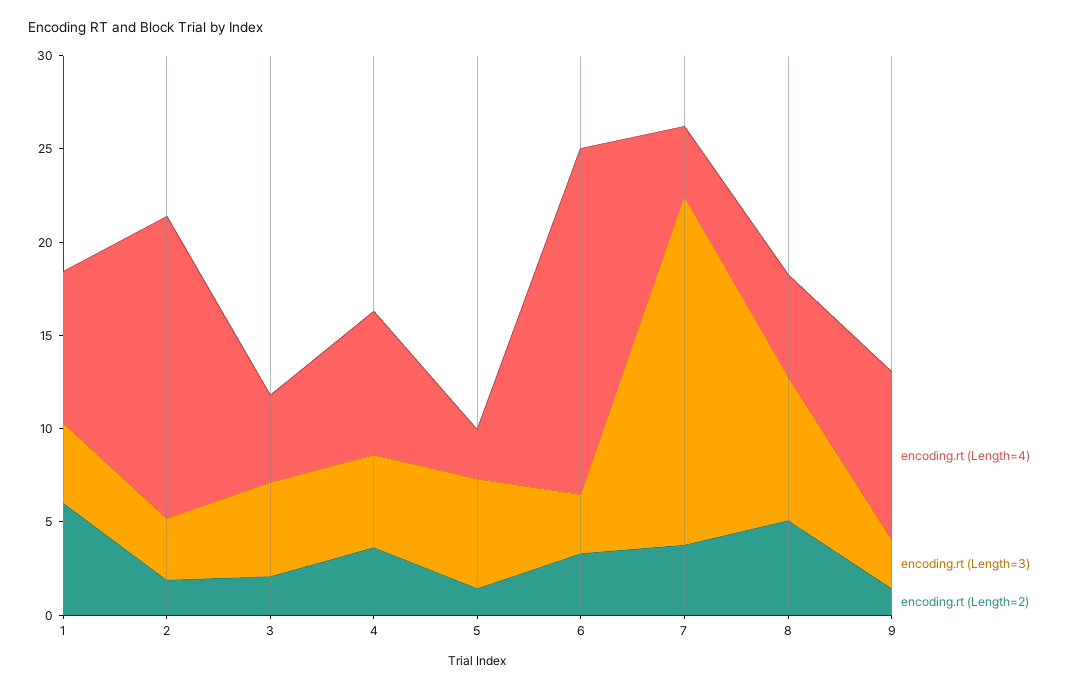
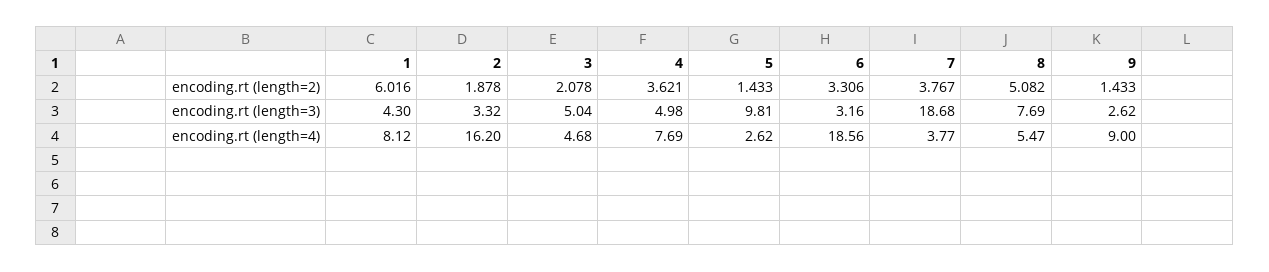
  {
    "encoding.rt (Length=4)": {
      "1": 8.12,
      "2": 16.2,
      "3": 4.68,
      "4": 7.69,
      "5": 2.62,
      "6": 18.56,
      "7": 3.77,
      "8": 5.47,
      "9": 9
    },
    "encoding.rt (Length=3)": {
      "1": 4.3,
      "2": 3.32,
      "3": 5.04,
      "4": 4.98,
-     "5": 6,
+     "5": 9.81,
      "6": 3.16,
      "7": 18.68,
      "8": 7.69,
      "9": 2.62
    },
    "encoding.rt (Length=2)": {
      "1": 6.016,
      "2": 1.878,
      "3": 2.078,
      "4": 3.621,
      "5": 1.433,
      "6": 3.306,
      "7": 3.767,
      "8": 5.082,
      "9": 1.433
    }
  }

